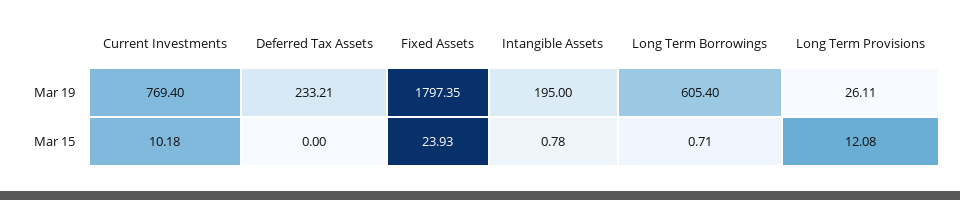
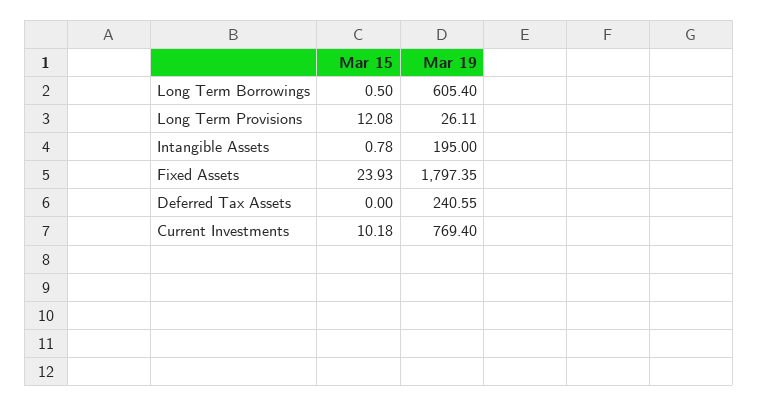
  {
    "Current Investments": {
      "Mar 19": 769.4,
      "Mar 15": 10.18
    },
    "Deferred Tax Assets": {
-     "Mar 19": 233.21,
+     "Mar 19": 240.55,
      "Mar 15": 0
    },
    "Fixed Assets": {
      "Mar 19": 1797.35,
      "Mar 15": 23.93
    },
    "Intangible Assets": {
      "Mar 19": 195,
      "Mar 15": 0.78
    },
    "Long Term Borrowings": {
      "Mar 19": 605.4,
-     "Mar 15": 0.71
+     "Mar 15": 0.5
    },
    "Long Term Provisions": {
      "Mar 19": 26.11,
      "Mar 15": 12.08
    }
  }

